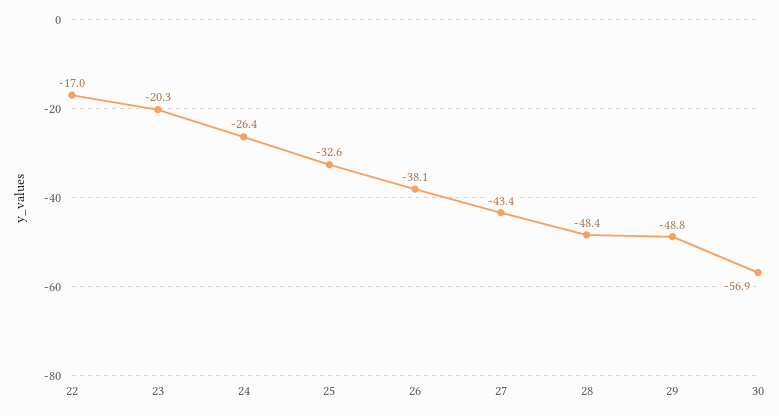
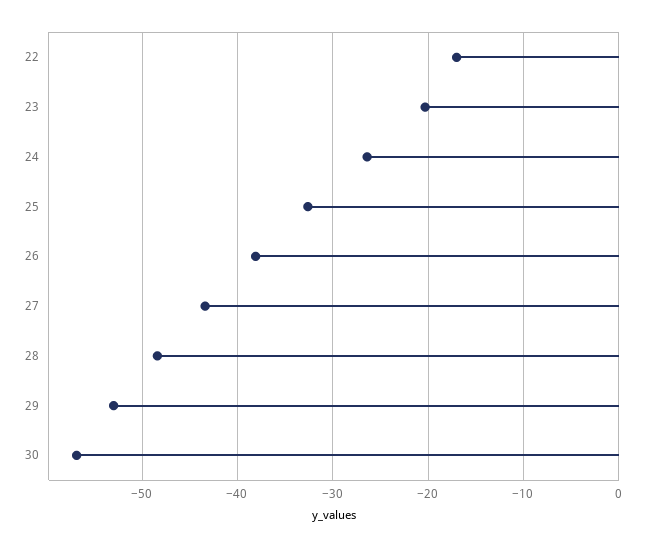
  {
    "22": -17,
    "23": -20.3,
    "24": -26.4,
    "25": -32.6,
    "26": -38.1,
    "27": -43.4,
    "28": -48.4,
-   "29": -48.8,
+   "29": -53,
    "30": -56.9
  }

